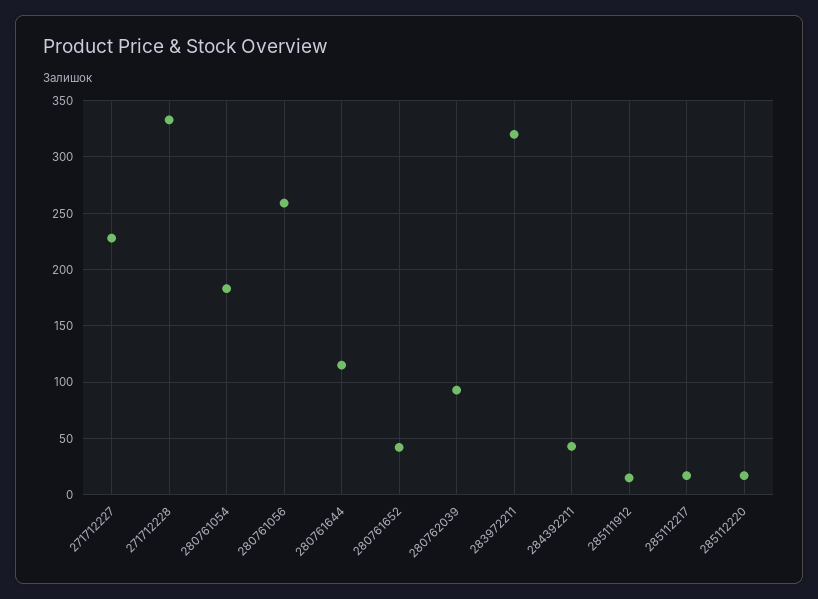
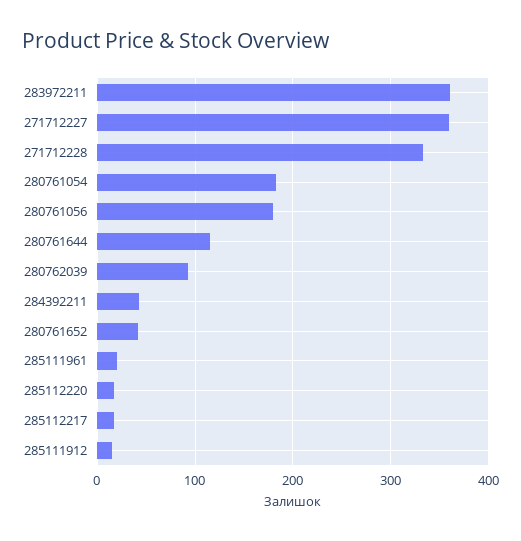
  {
-   "271712227": 230,
+   "271712227": 360,
    "271712228": 330,
    "280761054": 180,
-   "280761056": 260,
+   "280761056": 180,
    "280761644": 120,
    "280761652": 40,
    "280762039": 90,
-   "283972211": 320,
+   "283972211": 360,
    "284392211": 40,
    "285111912": 20,
    "285112217": 20,
-   "285112220": 20
+   "285112220": 20,
+   "285111961": 20
  }

